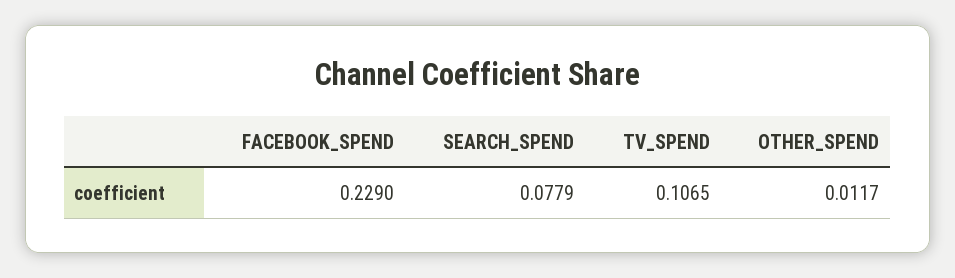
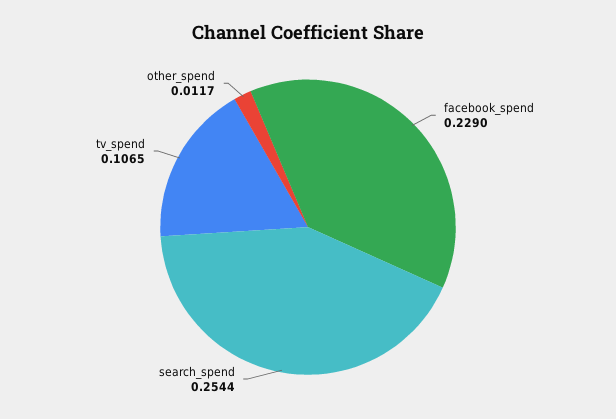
  {
    "FACEBOOK_SPEND": 0.229,
-   "SEARCH_SPEND": 0.0779,
+   "SEARCH_SPEND": 0.2544,
    "TV_SPEND": 0.1065,
    "OTHER_SPEND": 0.0117
  }

